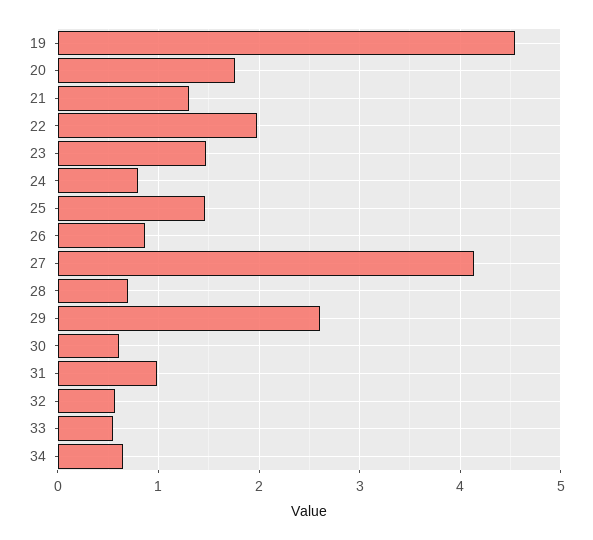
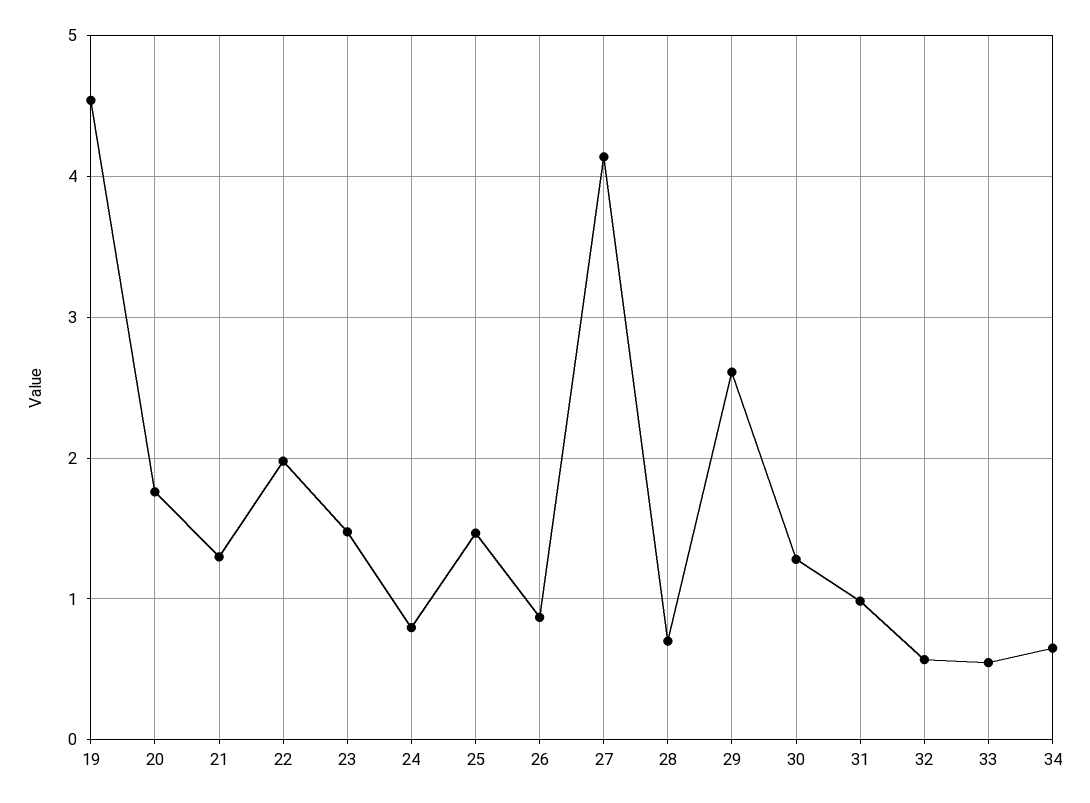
  {
    "19": 4.5,
    "20": 1.8,
    "21": 1.3,
    "22": 2,
    "23": 1.5,
    "24": 0.8,
    "25": 1.5,
    "26": 0.9,
    "27": 4.1,
    "28": 0.7,
    "29": 2.6,
-   "30": 0.6,
+   "30": 1.3,
    "31": 1,
    "32": 0.6,
    "33": 0.5,
    "34": 0.7
  }

